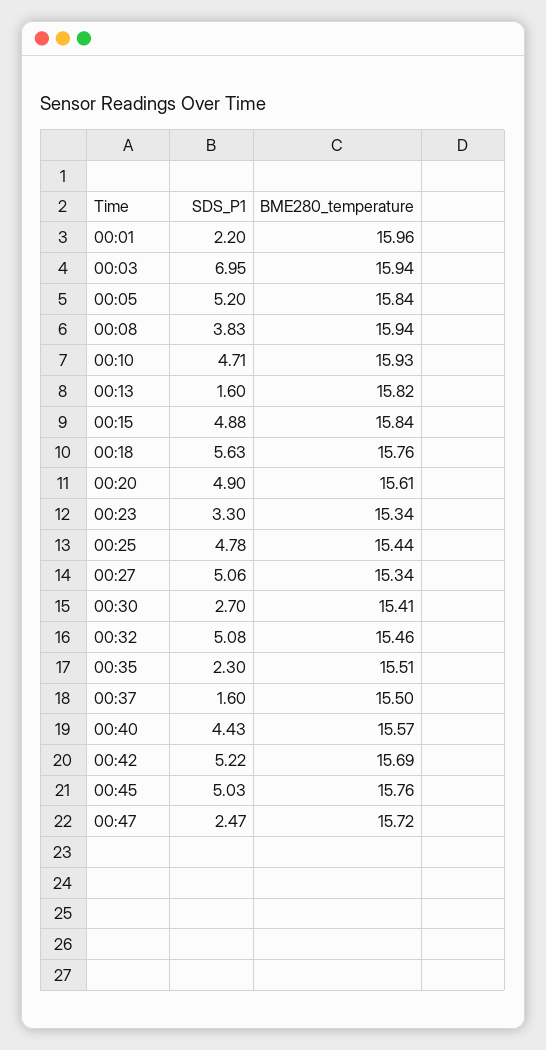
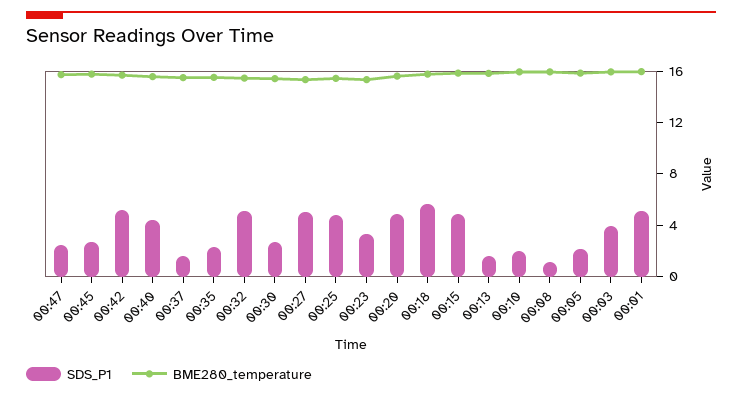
  {
    "SDS_P1": {
-     "00:01": 2.2,
+     "00:01": 5,
-     "00:03": 6.95,
+     "00:03": 4,
-     "00:05": 5.2,
+     "00:05": 2,
-     "00:08": 3.83,
+     "00:08": 1,
-     "00:10": 4.71,
+     "00:10": 2,
      "00:13": 1.6,
      "00:15": 4.88,
      "00:18": 5.63,
      "00:20": 4.9,
      "00:23": 3.3,
      "00:25": 4.78,
      "00:27": 5.06,
      "00:30": 2.7,
      "00:32": 5.08,
      "00:35": 2.3,
      "00:37": 1.6,
      "00:40": 4.43,
      "00:42": 5.22,
-     "00:45": 5.03,
+     "00:45": 3,
      "00:47": 2.47
    },
    "BME280_temperature": {
      "00:01": 15.96,
      "00:03": 15.94,
      "00:05": 15.84,
      "00:08": 15.94,
      "00:10": 15.93,
      "00:13": 15.82,
      "00:15": 15.84,
      "00:18": 15.76,
      "00:20": 15.61,
      "00:23": 15.34,
      "00:25": 15.44,
      "00:27": 15.34,
      "00:30": 15.41,
      "00:32": 15.46,
      "00:35": 15.51,
      "00:37": 15.5,
      "00:40": 15.57,
      "00:42": 15.69,
      "00:45": 15.76,
      "00:47": 15.72
    }
  }

